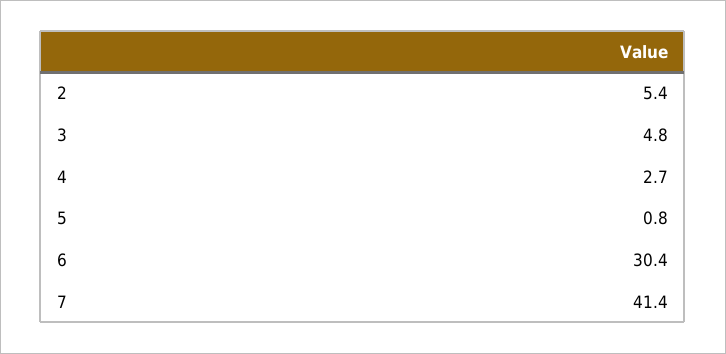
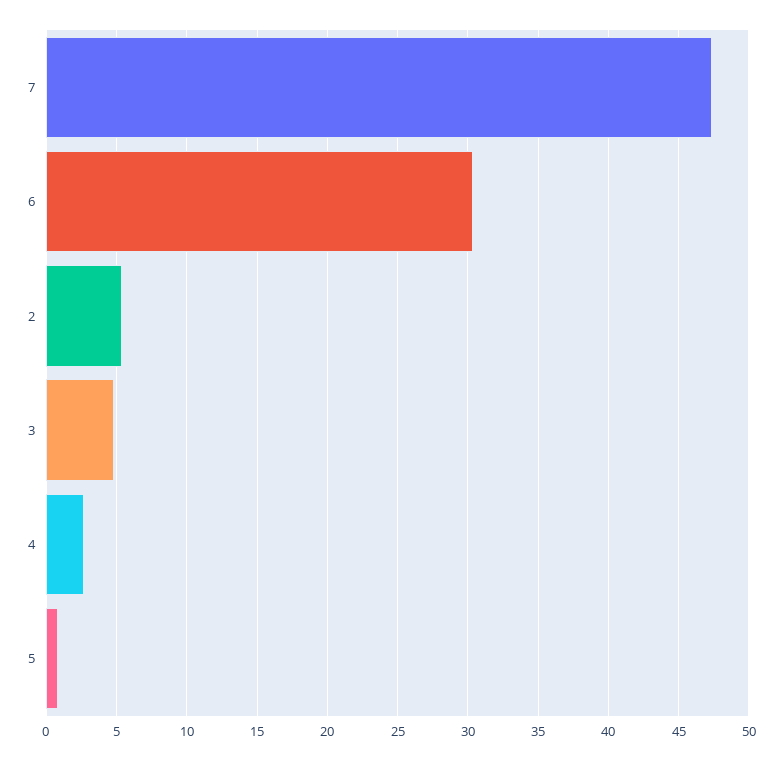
  {
    "2": 5.4,
    "3": 4.8,
    "4": 2.7,
    "5": 0.8,
    "6": 30.4,
-   "7": 41.4
+   "7": 47.5
  }

